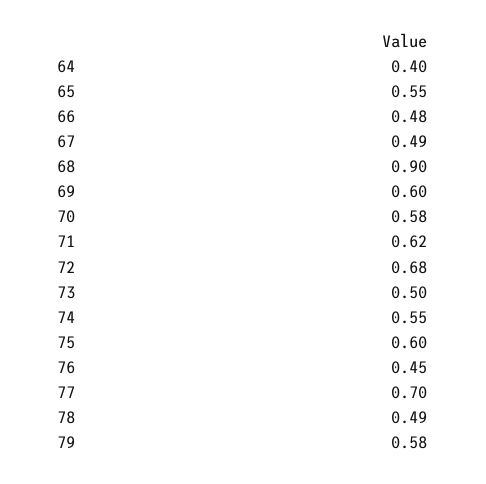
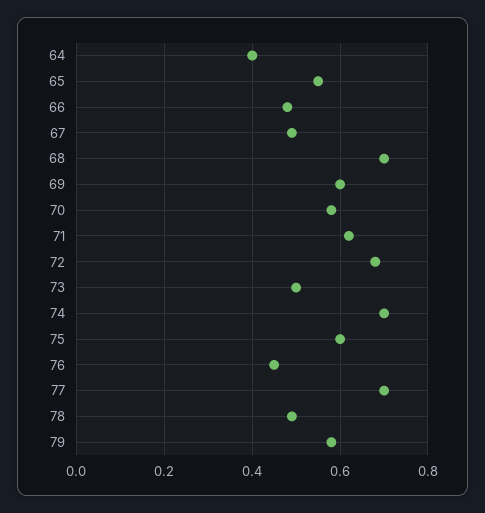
  {
    "64": 0.4,
    "65": 0.55,
    "66": 0.48,
    "67": 0.49,
-   "68": 0.9,
+   "68": 0.7,
    "69": 0.6,
    "70": 0.58,
    "71": 0.62,
    "72": 0.68,
    "73": 0.5,
-   "74": 0.55,
+   "74": 0.7,
    "75": 0.6,
    "76": 0.45,
    "77": 0.7,
    "78": 0.49,
    "79": 0.58
  }

